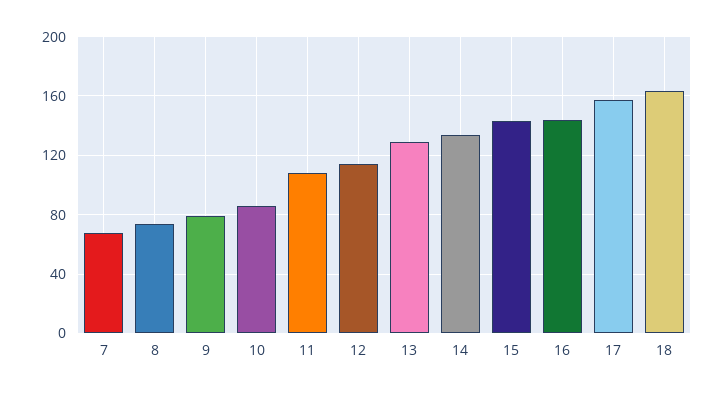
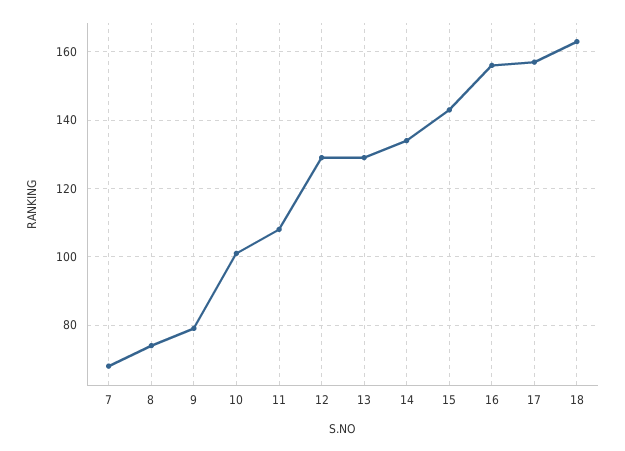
  {
    "7": 70,
    "8": 75,
    "9": 80,
-   "10": 85,
+   "10": 100,
    "11": 110,
-   "12": 115,
+   "12": 130,
    "13": 130,
    "14": 135,
    "15": 145,
-   "16": 145,
+   "16": 155,
    "17": 155,
    "18": 165
  }

